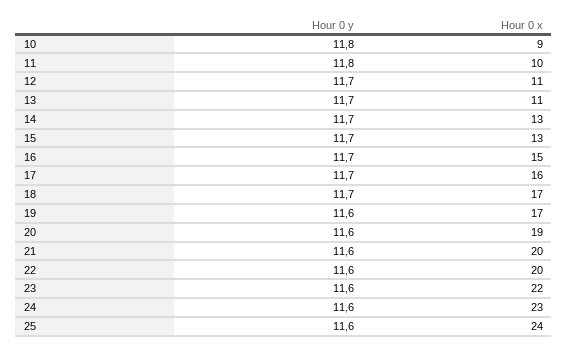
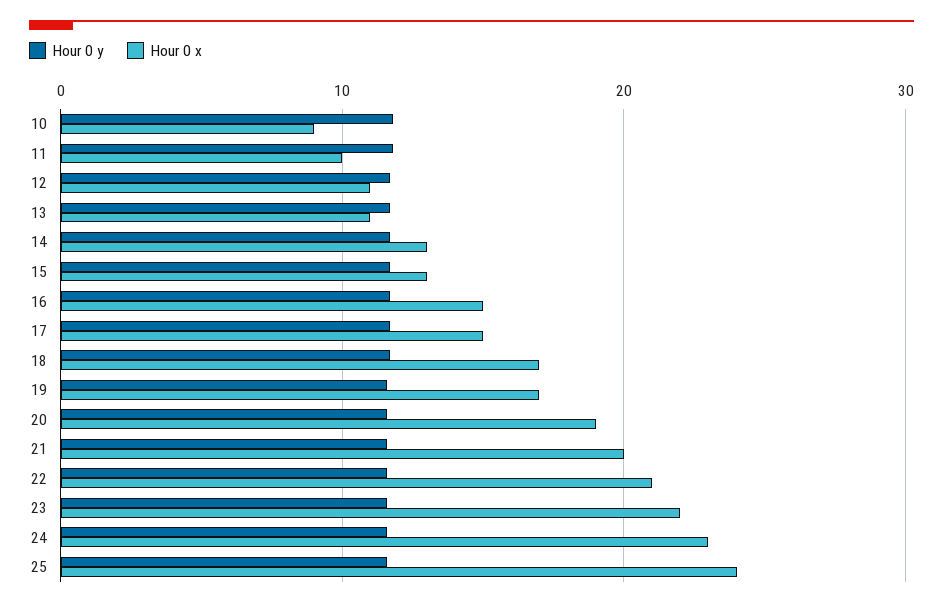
  {
    "Hour 0 y": {
      "10": 11.8,
      "11": 11.8,
      "12": 11.7,
      "13": 11.7,
      "14": 11.7,
      "15": 11.7,
      "16": 11.7,
      "17": 11.7,
      "18": 11.7,
      "19": 11.6,
      "20": 11.6,
      "21": 11.6,
      "22": 11.6,
      "23": 11.6,
      "24": 11.6,
      "25": 11.6
    },
    "Hour 0 x": {
      "10": 9,
      "11": 10,
      "12": 11,
      "13": 11,
      "14": 13,
      "15": 13,
      "16": 15,
-     "17": 16,
+     "17": 15,
      "18": 17,
      "19": 17,
      "20": 19,
      "21": 20,
-     "22": 20,
+     "22": 21,
      "23": 22,
      "24": 23,
      "25": 24
    }
  }

